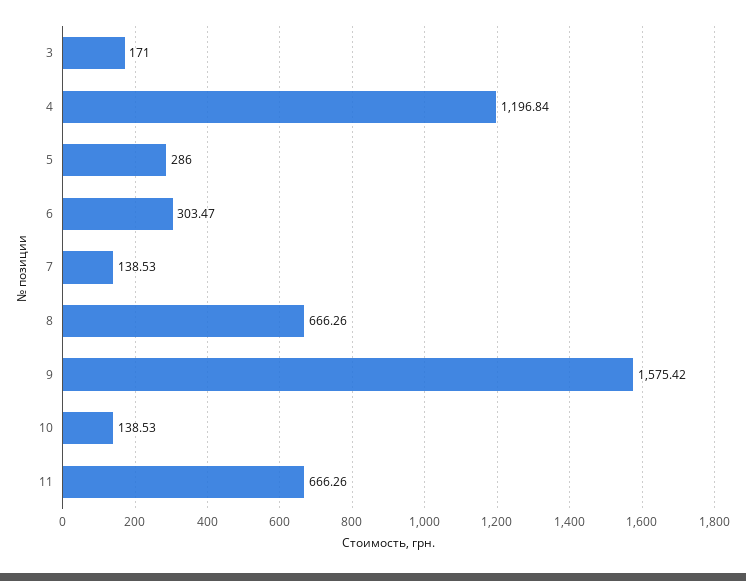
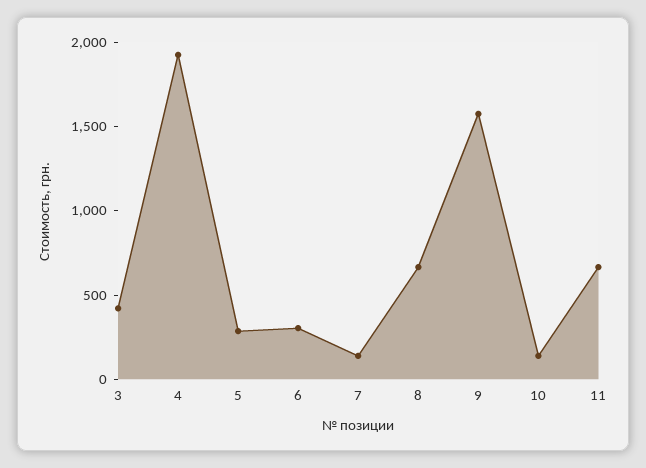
  {
-   "3": 171,
+   "3": 400,
-   "4": 1196.84,
+   "4": 1900,
    "5": 286,
    "6": 303.47,
    "7": 138.53,
    "8": 666.26,
    "9": 1575.42,
    "10": 138.53,
    "11": 666.26
  }

